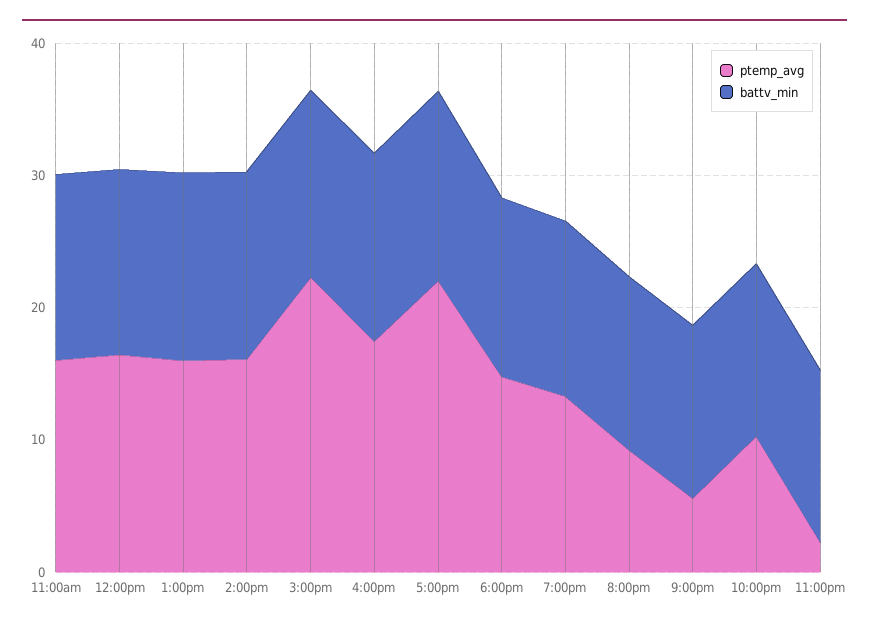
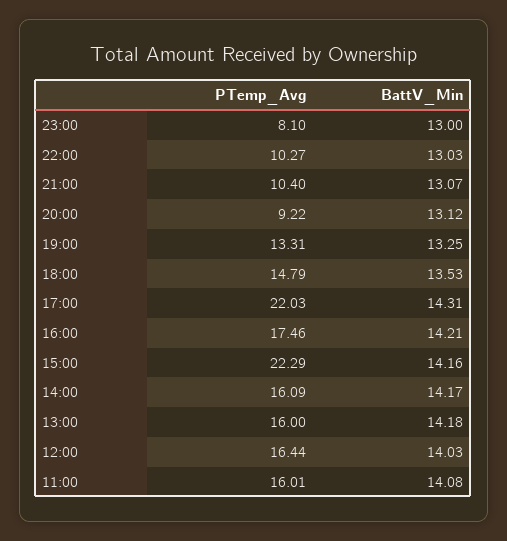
  {
    "ptemp_avg": {
      "11:00am": 16.01,
      "12:00pm": 16.44,
      "1:00pm": 16,
      "2:00pm": 16.09,
      "3:00pm": 22.29,
      "4:00pm": 17.46,
      "5:00pm": 22.03,
      "6:00pm": 14.79,
      "7:00pm": 13.31,
      "8:00pm": 9.22,
-     "9:00pm": 6,
+     "9:00pm": 10.4,
      "10:00pm": 10.27,
-     "11:00pm": 2
+     "11:00pm": 8.1
    },
    "battv_min": {
      "11:00am": 14.08,
      "12:00pm": 14.03,
      "1:00pm": 14.18,
      "2:00pm": 14.17,
      "3:00pm": 14.16,
      "4:00pm": 14.21,
      "5:00pm": 14.31,
      "6:00pm": 13.53,
      "7:00pm": 13.25,
      "8:00pm": 13.12,
      "9:00pm": 13.07,
      "10:00pm": 13.03,
      "11:00pm": 13
    }
  }

